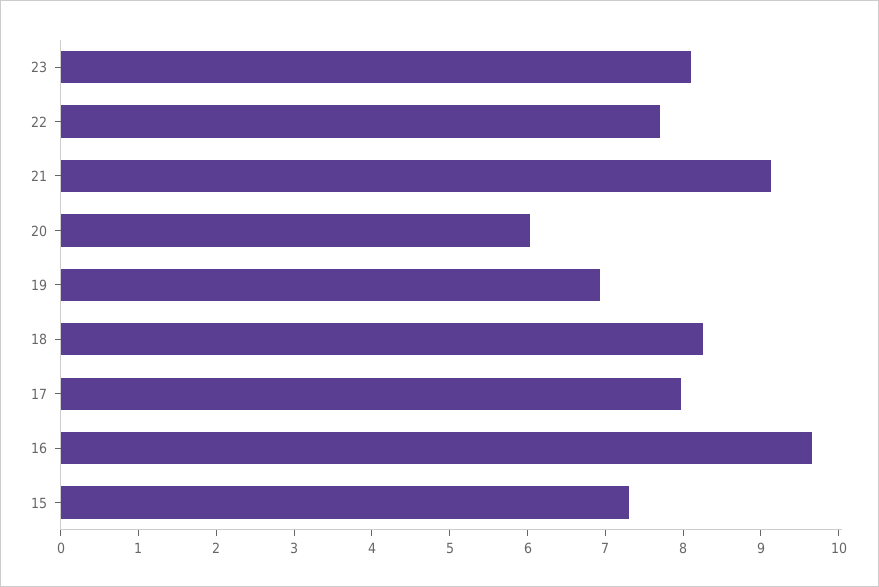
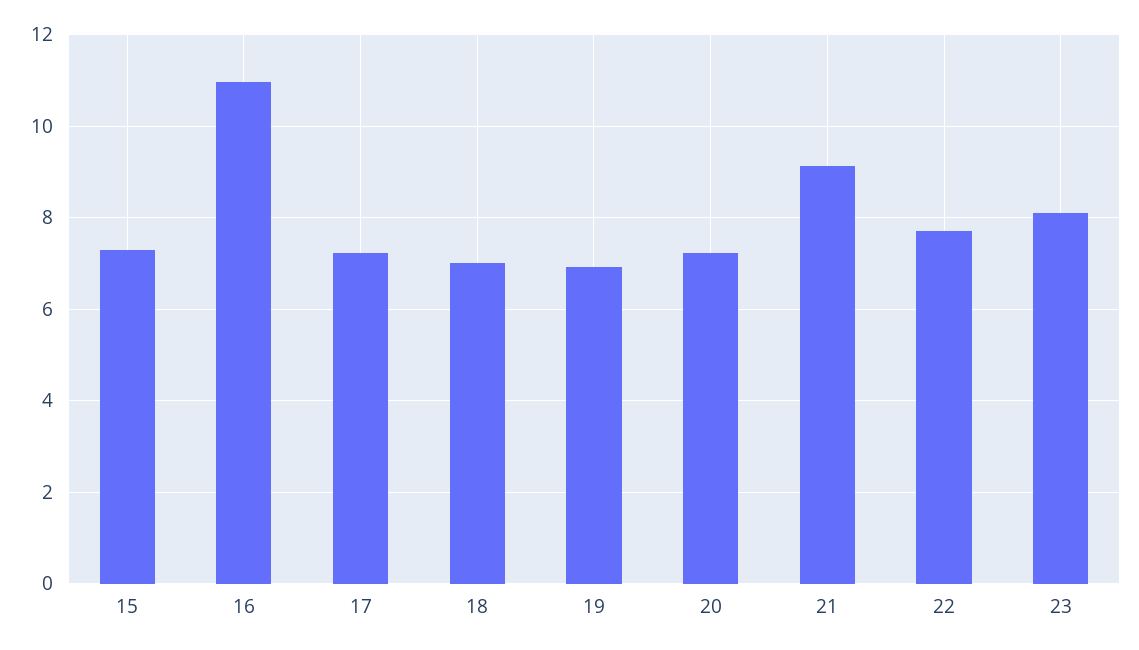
  {
    "23": 8.2,
    "22": 7.8,
    "21": 9.2,
-   "20": 6,
+   "20": 7.2,
    "19": 7,
-   "18": 8.2,
+   "18": 7,
-   "17": 8,
+   "17": 7.2,
-   "16": 9.6,
+   "16": 11,
    "15": 7.4
  }

